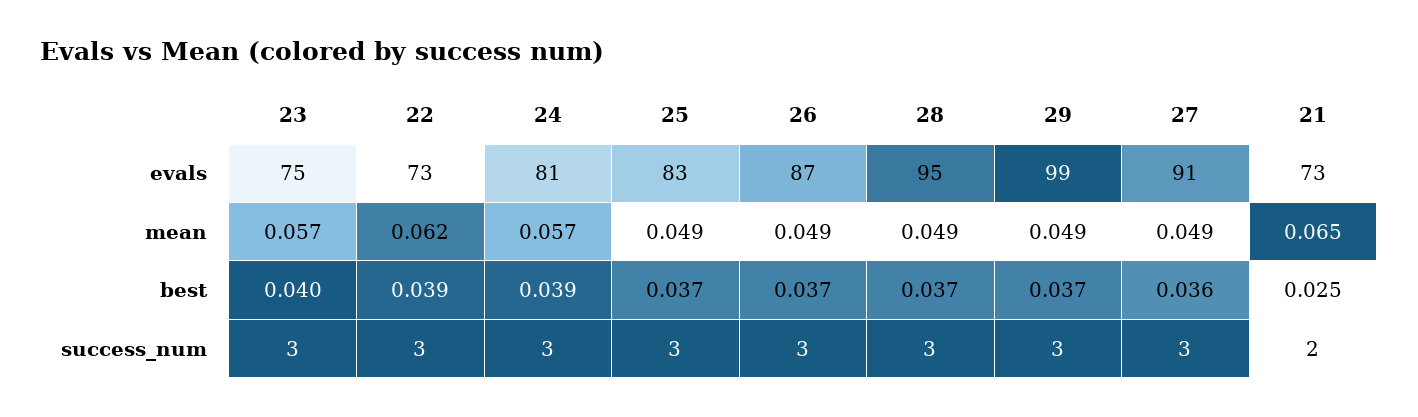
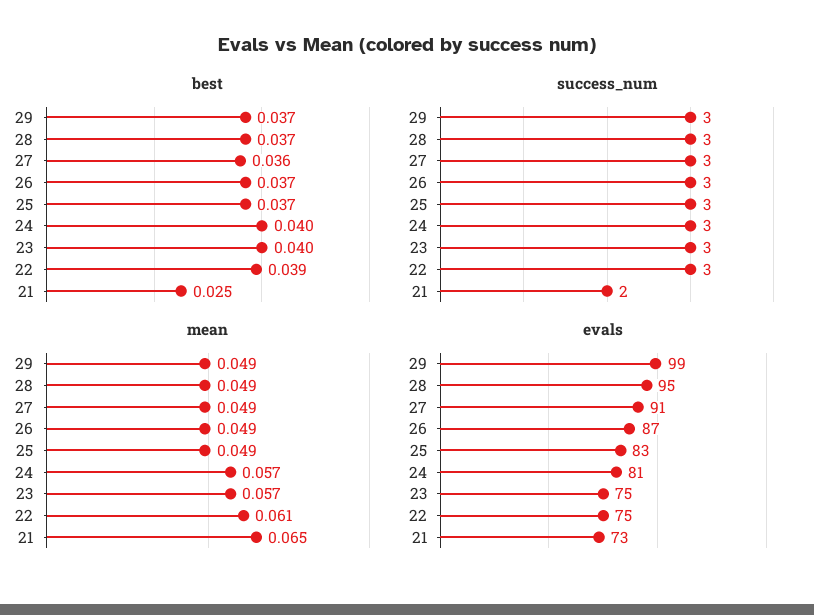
  {
    "evals": {
      "23": 75,
-     "22": 73,
+     "22": 75,
      "24": 81,
      "25": 83,
      "26": 87,
      "28": 95,
      "29": 99,
      "27": 91,
      "21": 73
    },
    "mean": {
      "23": 0.057,
-     "22": 0.062,
+     "22": 0.061,
      "24": 0.057,
      "25": 0.049,
      "26": 0.049,
      "28": 0.049,
      "29": 0.049,
      "27": 0.049,
      "21": 0.065
    },
    "best": {
      "23": 0.04,
      "22": 0.039,
-     "24": 0.039,
+     "24": 0.04,
      "25": 0.037,
      "26": 0.037,
      "28": 0.037,
      "29": 0.037,
      "27": 0.036,
      "21": 0.025
    },
    "success_num": {
      "23": 3,
      "22": 3,
      "24": 3,
      "25": 3,
      "26": 3,
      "28": 3,
      "29": 3,
      "27": 3,
      "21": 2
    }
  }

